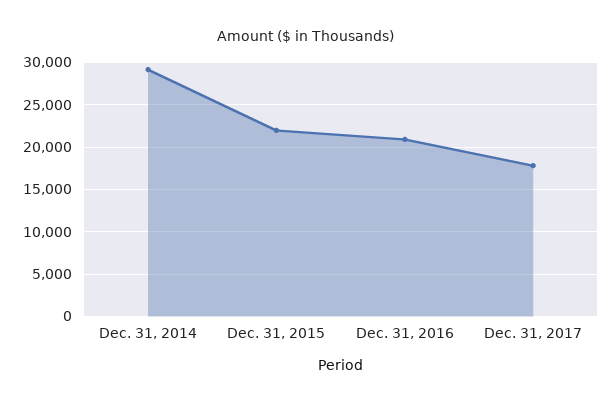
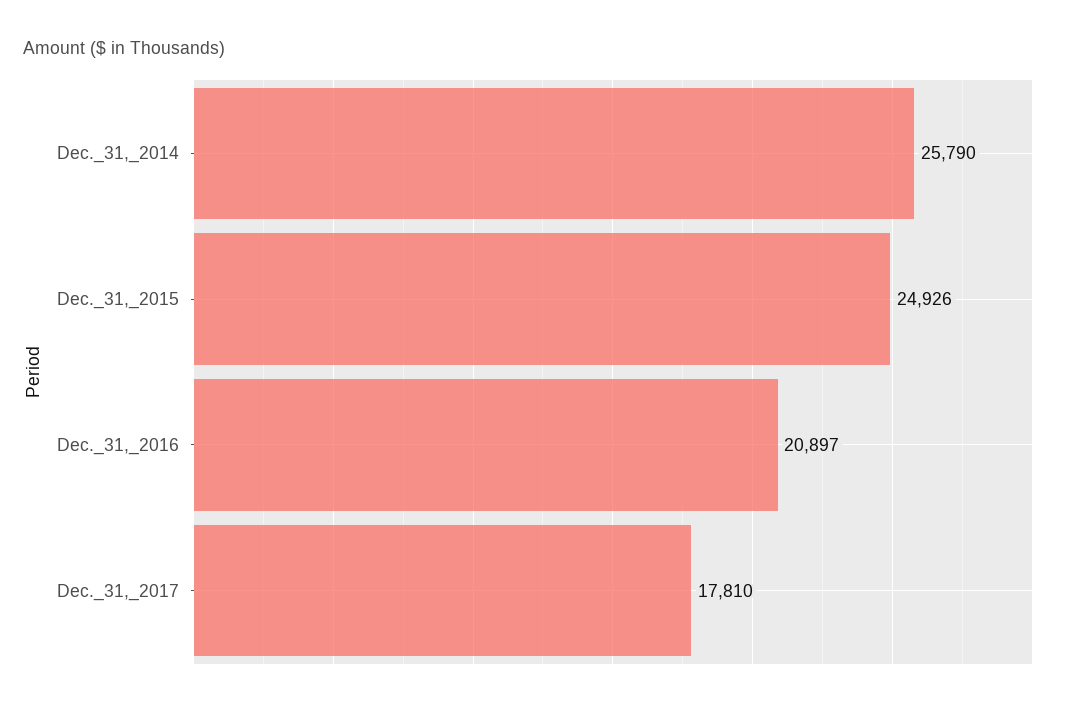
  {
-   "Dec. 31, 2014": 29000,
+   "Dec. 31, 2014": 25790,
-   "Dec. 31, 2015": 22000,
+   "Dec. 31, 2015": 24926,
    "Dec. 31, 2016": 20897,
    "Dec. 31, 2017": 17810
  }

